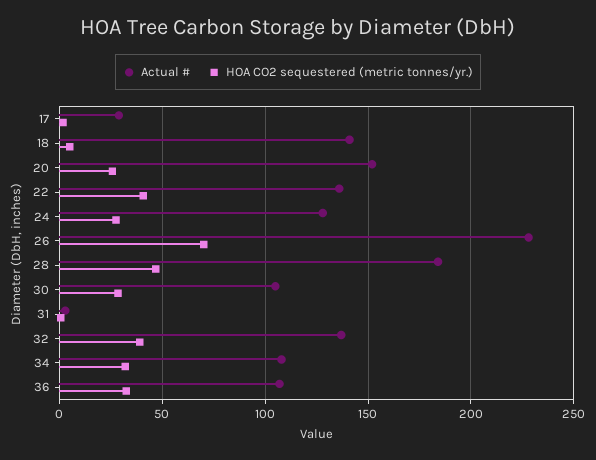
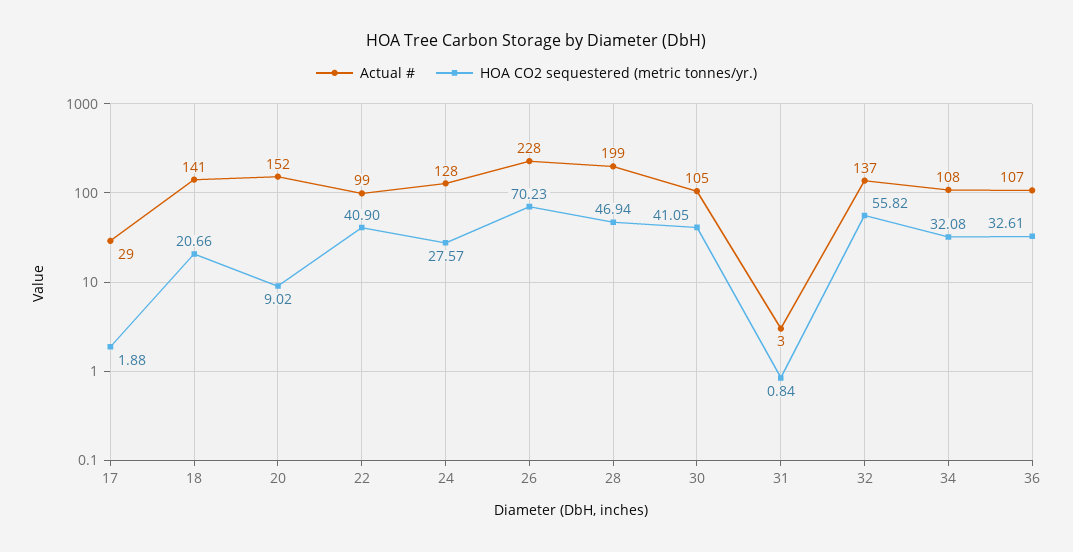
  {
    "Actual #": {
      "17": 29,
      "18": 141,
      "20": 152,
-     "22": 135,
+     "22": 99,
      "24": 128,
      "26": 228,
-     "28": 185,
+     "28": 199,
      "30": 105,
      "31": 3,
      "32": 137,
      "34": 108,
      "36": 107
    },
    "HOA CO2 sequestered (metric tonnes/yr.)": {
      "17": 1.88,
-     "18": 5,
+     "18": 20.66,
-     "20": 25,
+     "20": 9.02,
      "22": 40.9,
      "24": 27.57,
      "26": 70.23,
      "28": 46.94,
-     "30": 30,
+     "30": 41.05,
      "31": 0.84,
-     "32": 40,
+     "32": 55.82,
      "34": 32.08,
      "36": 32.61
    }
  }

